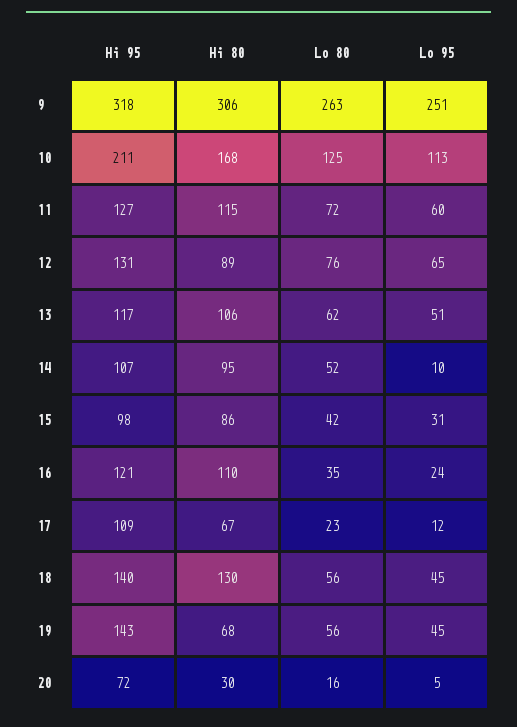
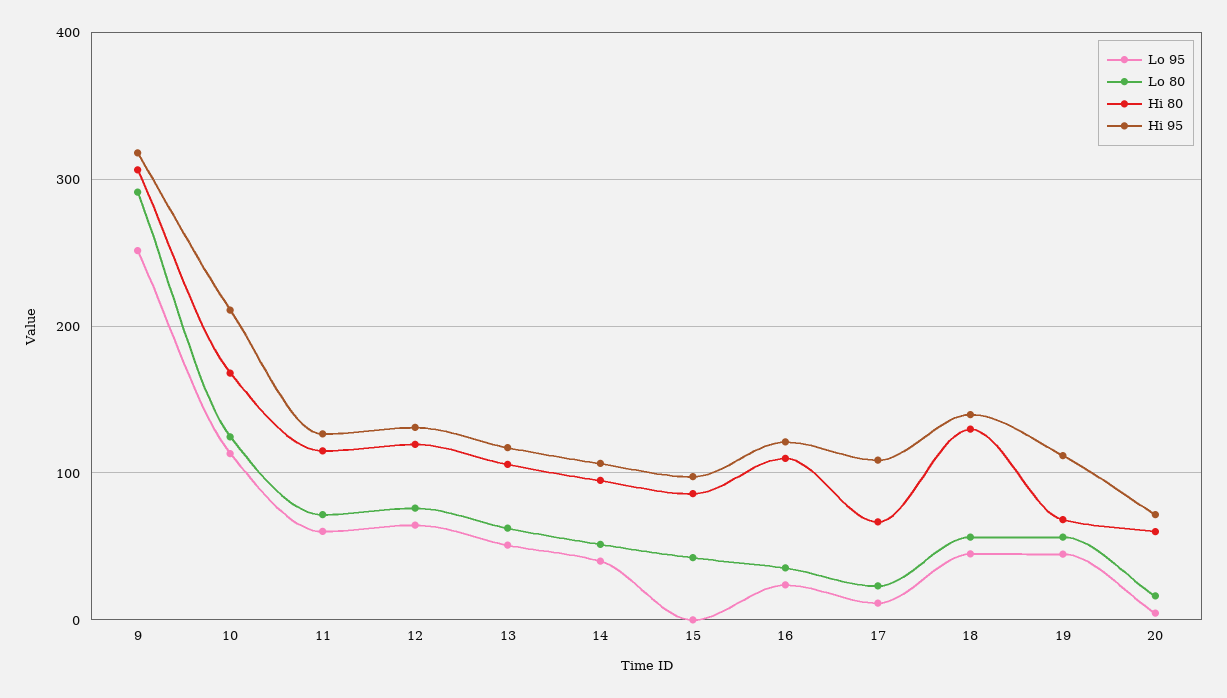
  {
    "Hi 95": {
      "9": 318,
      "10": 211,
      "11": 127,
      "12": 131,
      "13": 117,
      "14": 107,
      "15": 98,
      "16": 121,
      "17": 109,
      "18": 140,
-     "19": 143,
+     "19": 110,
      "20": 72
    },
    "Hi 80": {
      "9": 306,
      "10": 168,
      "11": 115,
-     "12": 89,
+     "12": 120,
      "13": 106,
      "14": 95,
      "15": 86,
      "16": 110,
      "17": 67,
      "18": 130,
      "19": 68,
-     "20": 30
+     "20": 60
    },
    "Lo 80": {
-     "9": 263,
+     "9": 290,
      "10": 125,
      "11": 72,
      "12": 76,
      "13": 62,
      "14": 52,
      "15": 42,
      "16": 35,
      "17": 23,
      "18": 56,
      "19": 56,
      "20": 16
    },
    "Lo 95": {
      "9": 251,
      "10": 113,
      "11": 60,
      "12": 65,
      "13": 51,
-     "14": 10,
+     "14": 40,
-     "15": 31,
+     "15": 0,
      "16": 24,
      "17": 12,
      "18": 45,
      "19": 45,
      "20": 5
    }
  }

